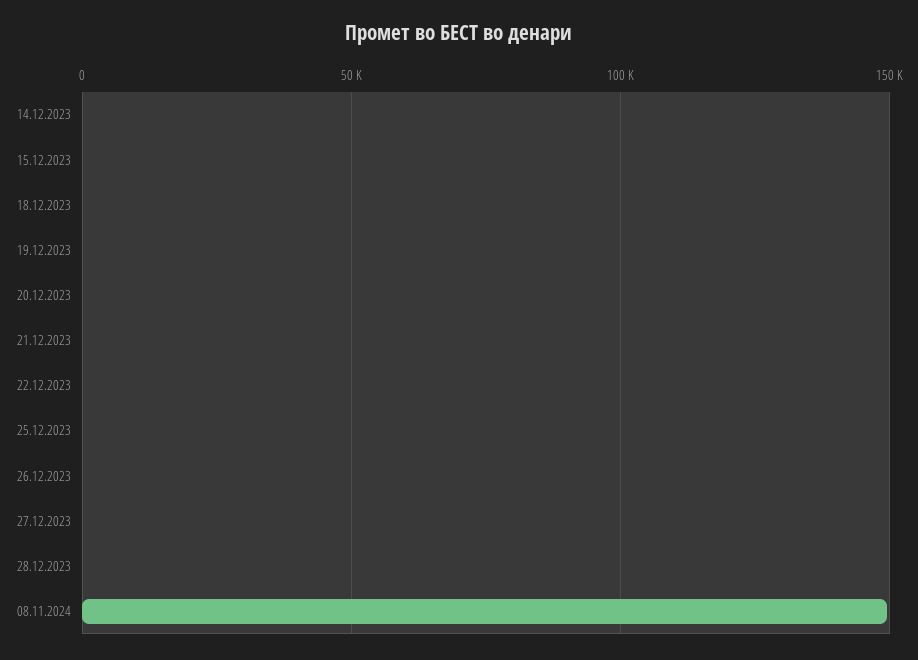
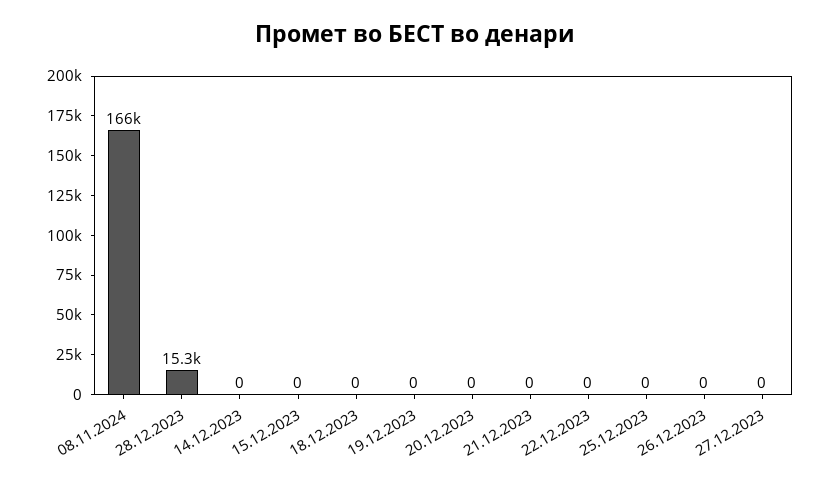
  {
    "14.12.2023": 0,
    "15.12.2023": 0,
    "18.12.2023": 0,
    "19.12.2023": 0,
    "20.12.2023": 0,
    "21.12.2023": 0,
    "22.12.2023": 0,
    "25.12.2023": 0,
    "26.12.2023": 0,
    "27.12.2023": 0,
-   "28.12.2023": 0,
+   "28.12.2023": 15300,
-   "08.11.2024": 150000
+   "08.11.2024": 166000
  }

